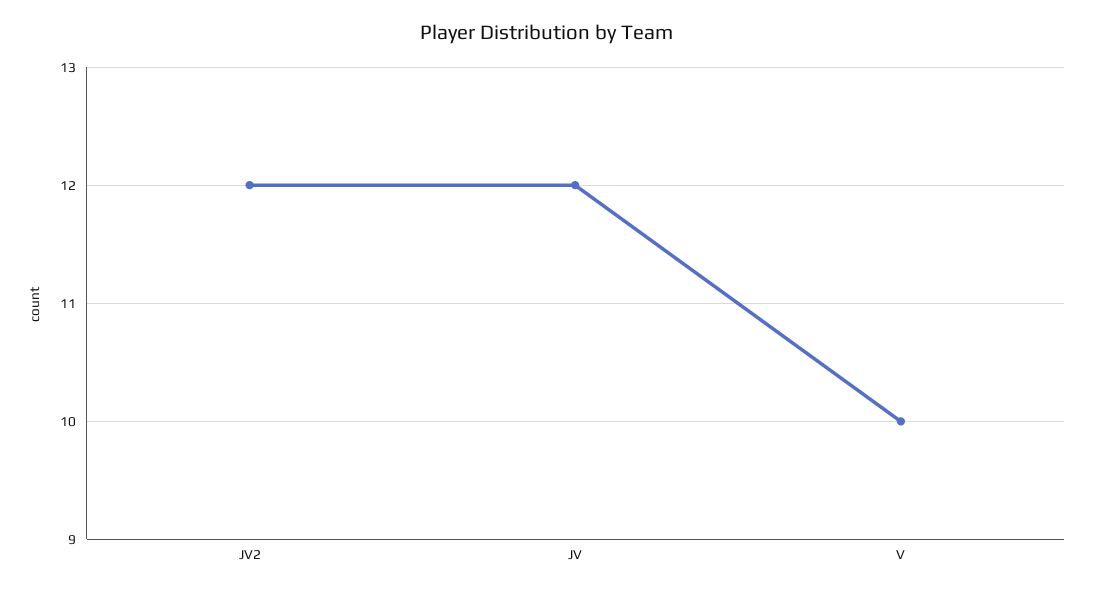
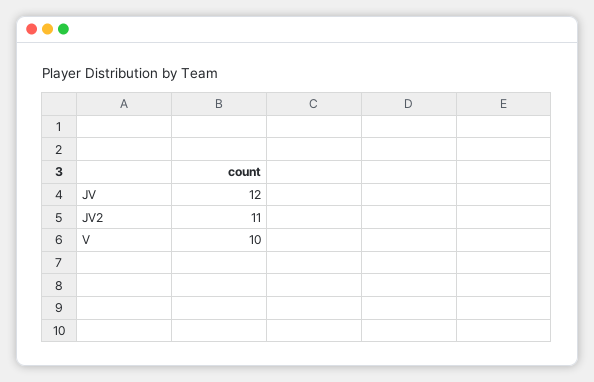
  {
-   "JV2": 12,
+   "JV2": 11,
    "JV": 12,
    "V": 10
  }

